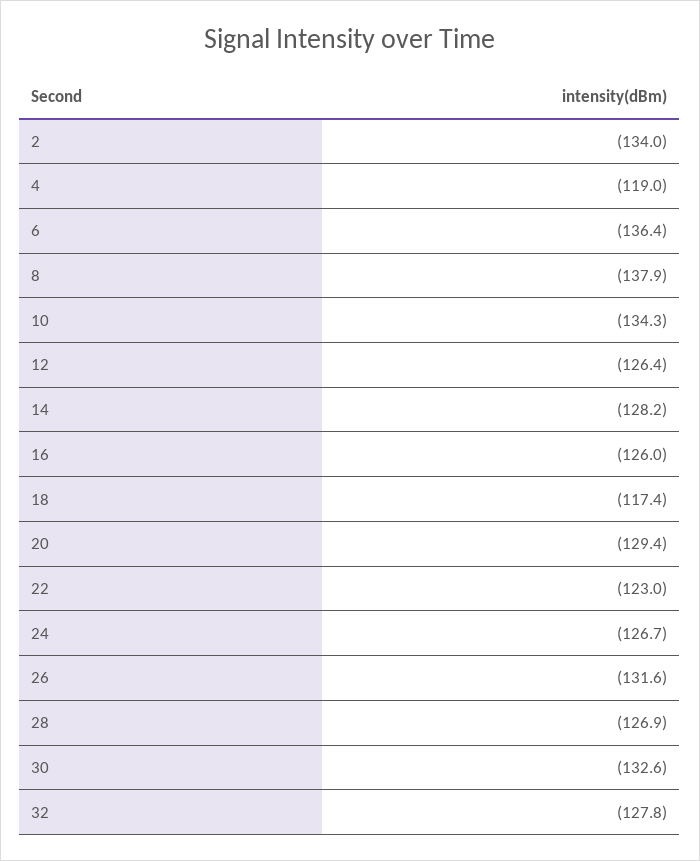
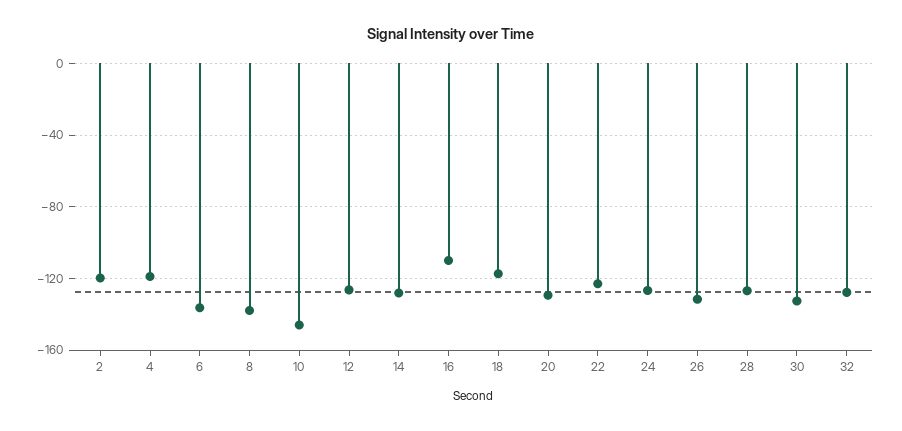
  {
-   "2": -134,
+   "2": -120,
    "4": -119,
    "6": -136.4,
    "8": -137.9,
-   "10": -134.3,
+   "10": -145,
    "12": -126.4,
    "14": -128.2,
-   "16": -126,
+   "16": -110,
    "18": -117.4,
    "20": -129.4,
    "22": -123,
    "24": -126.7,
    "26": -131.6,
    "28": -126.9,
    "30": -132.6,
    "32": -127.8
  }

